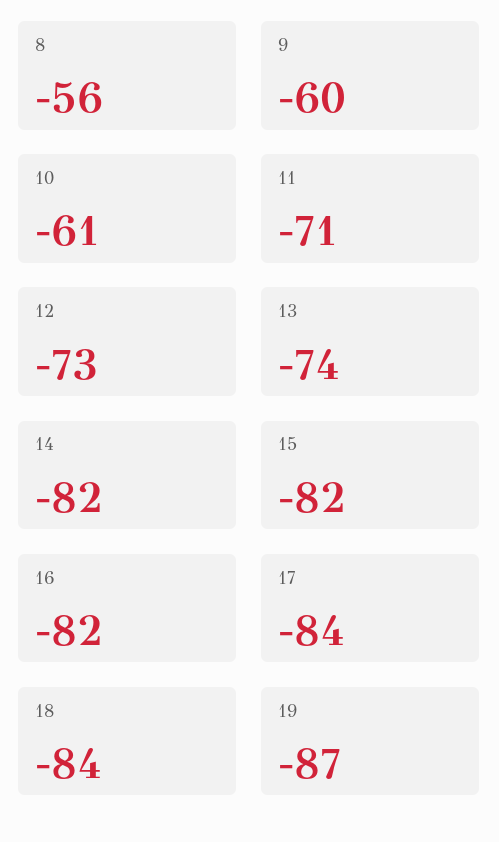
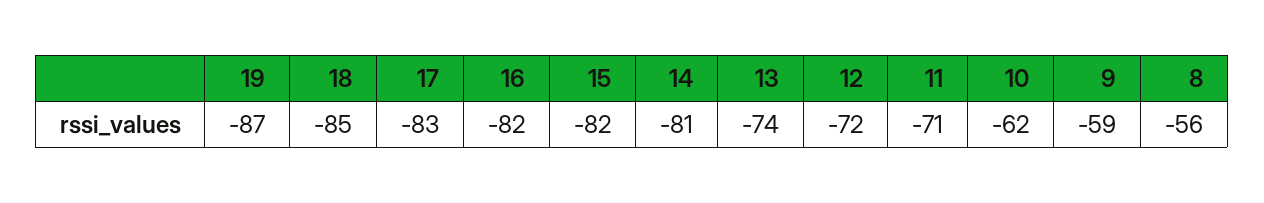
  {
    "8": -56,
-   "9": -60,
+   "9": -59,
-   "10": -61,
+   "10": -62,
    "11": -71,
-   "12": -73,
+   "12": -72,
    "13": -74,
-   "14": -82,
+   "14": -81,
    "15": -82,
    "16": -82,
-   "17": -84,
+   "17": -83,
-   "18": -84,
+   "18": -85,
    "19": -87
  }

